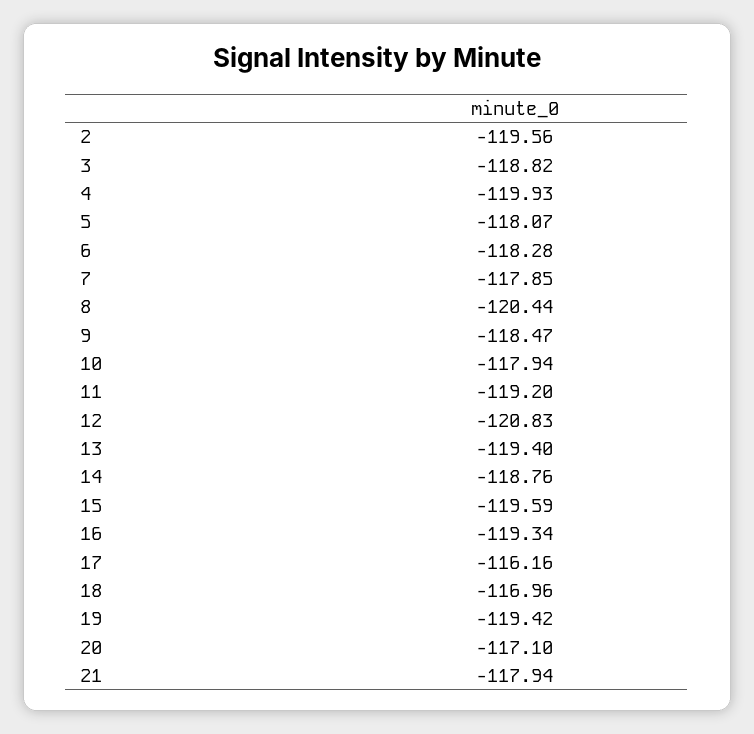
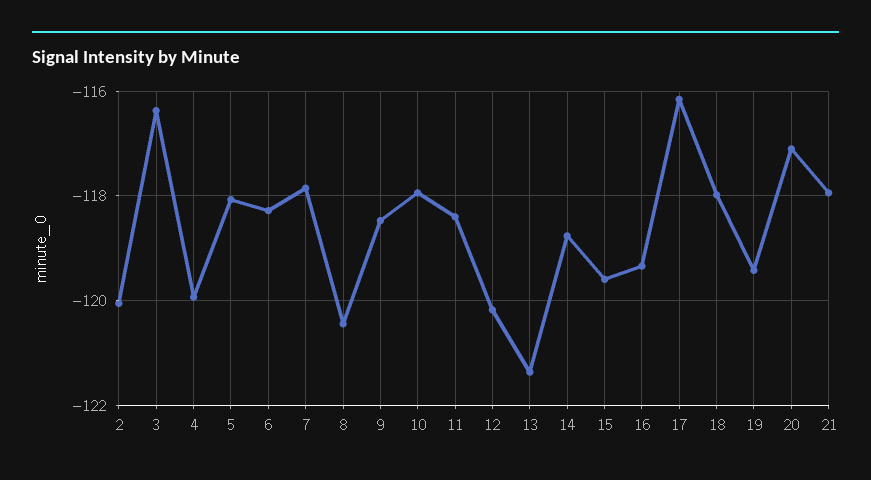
  {
-   "2": -119.56,
+   "2": -120,
-   "3": -118.82,
+   "3": -116.4,
    "4": -119.93,
    "5": -118.07,
    "6": -118.28,
    "7": -117.85,
    "8": -120.44,
    "9": -118.47,
    "10": -117.94,
-   "11": -119.2,
+   "11": -118.4,
-   "12": -120.83,
+   "12": -120.2,
-   "13": -119.4,
+   "13": -121.4,
    "14": -118.76,
    "15": -119.59,
    "16": -119.34,
    "17": -116.16,
-   "18": -116.96,
+   "18": -118,
    "19": -119.42,
    "20": -117.1,
    "21": -117.94
  }

